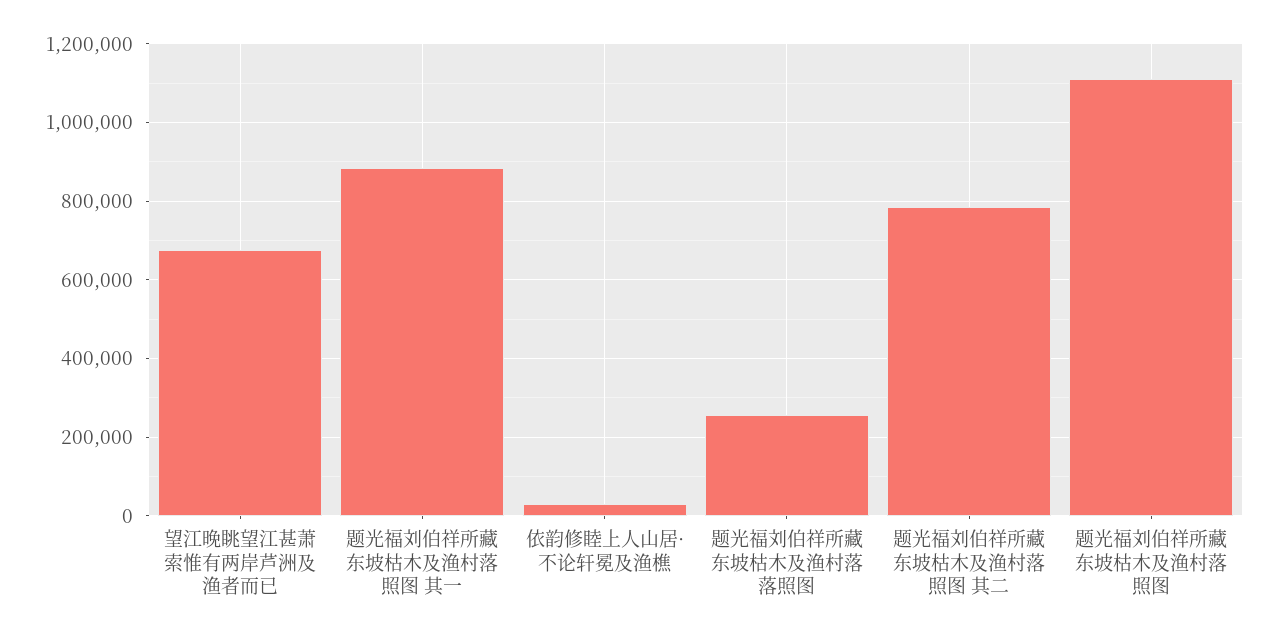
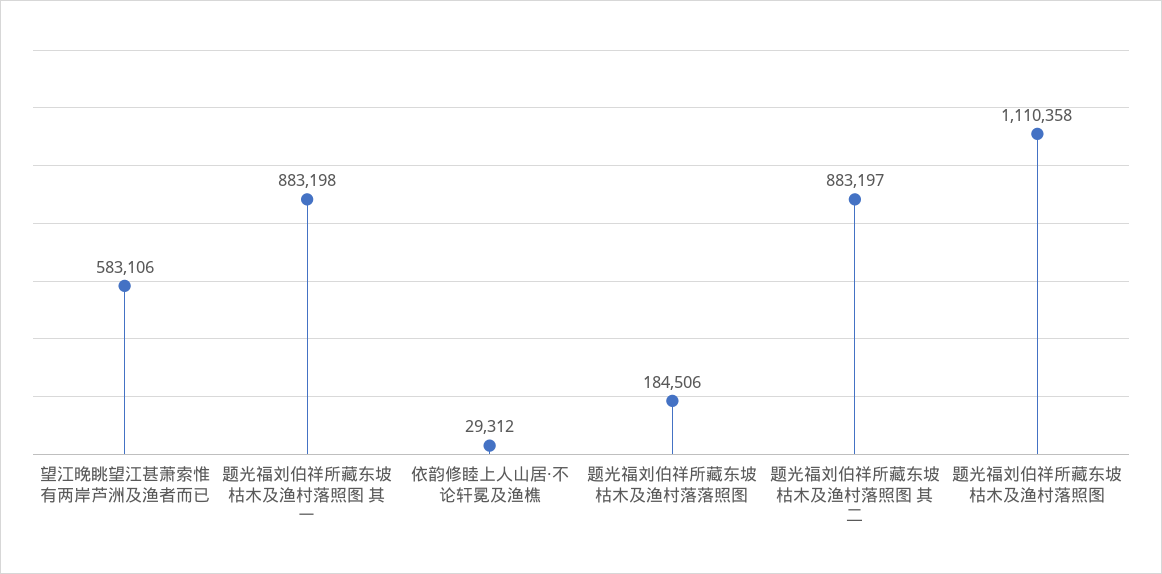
  {
-   "望江晚眺望江甚萧索惟有两岸芦洲及渔者而已": 680000,
+   "望江晚眺望江甚萧索惟有两岸芦洲及渔者而已": 583106,
    "题光福刘伯祥所藏东坡枯木及渔村落照图 其一": 883198,
    "依韵修睦上人山居·不论轩冕及渔樵": 29312,
-   "题光福刘伯祥所藏东坡枯木及渔村落落照图": 260000,
+   "题光福刘伯祥所藏东坡枯木及渔村落落照图": 184506,
-   "题光福刘伯祥所藏东坡枯木及渔村落照图 其二": 780000,
+   "题光福刘伯祥所藏东坡枯木及渔村落照图 其二": 883197,
    "题光福刘伯祥所藏东坡枯木及渔村落照图": 1110358
  }

